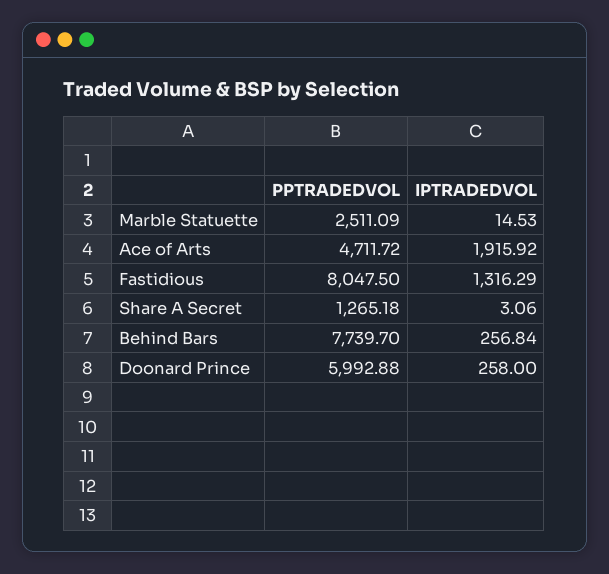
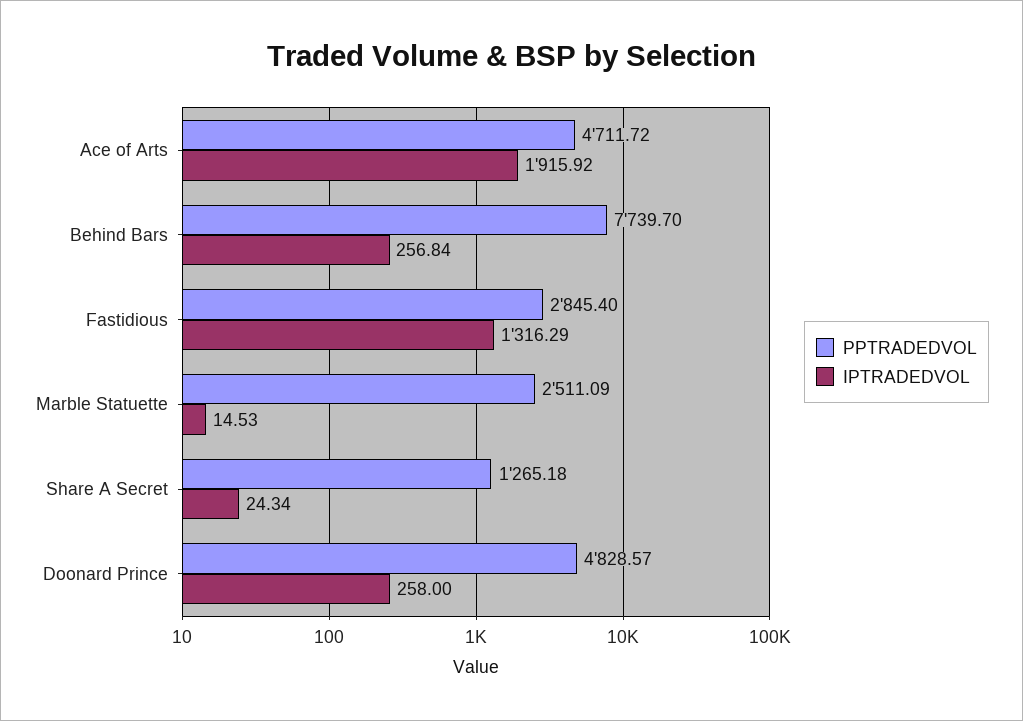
  {
    "PPTRADEDVOL": {
      "Marble Statuette": 2511.09,
      "Ace of Arts": 4711.72,
-     "Fastidious": 8047.5,
+     "Fastidious": 2845.4,
      "Share A Secret": 1265.18,
      "Behind Bars": 7739.7,
-     "Doonard Prince": 5992.88
+     "Doonard Prince": 4828.57
    },
    "IPTRADEDVOL": {
      "Marble Statuette": 14.53,
      "Ace of Arts": 1915.92,
      "Fastidious": 1316.29,
-     "Share A Secret": 3.06,
+     "Share A Secret": 24.34,
      "Behind Bars": 256.84,
      "Doonard Prince": 258
    }
  }

